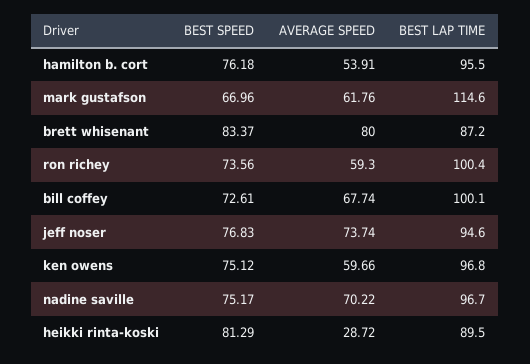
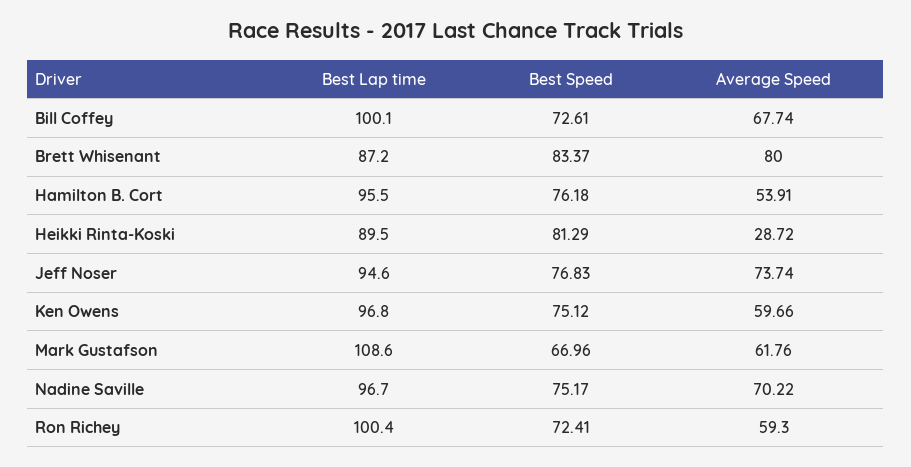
  {
    "BEST SPEED": {
      "hamilton b. cort": 76.18,
      "mark gustafson": 66.96,
      "brett whisenant": 83.37,
-     "ron richey": 73.56,
+     "ron richey": 72.41,
      "bill coffey": 72.61,
      "jeff noser": 76.83,
      "ken owens": 75.12,
      "nadine saville": 75.17,
      "heikki rinta-koski": 81.29
    },
    "AVERAGE SPEED": {
      "hamilton b. cort": 53.91,
      "mark gustafson": 61.76,
      "brett whisenant": 80,
      "ron richey": 59.3,
      "bill coffey": 67.74,
      "jeff noser": 73.74,
      "ken owens": 59.66,
      "nadine saville": 70.22,
      "heikki rinta-koski": 28.72
    },
    "BEST LAP TIME": {
      "hamilton b. cort": 95.5,
-     "mark gustafson": 114.6,
+     "mark gustafson": 108.6,
      "brett whisenant": 87.2,
      "ron richey": 100.4,
      "bill coffey": 100.1,
      "jeff noser": 94.6,
      "ken owens": 96.8,
      "nadine saville": 96.7,
      "heikki rinta-koski": 89.5
    }
  }

